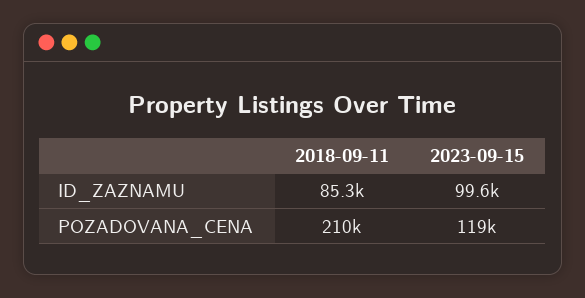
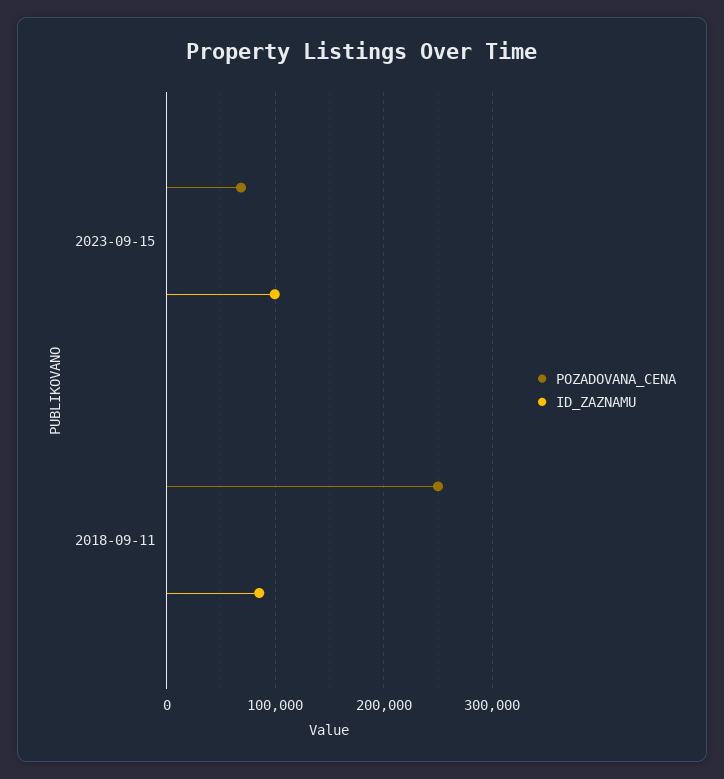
  {
    "ID_ZAZNAMU": {
      "2018-09-11": 85300,
      "2023-09-15": 99600
    },
    "POZADOVANA_CENA": {
-     "2018-09-11": 210000,
+     "2018-09-11": 250000,
-     "2023-09-15": 119000
+     "2023-09-15": 70000
    }
  }

